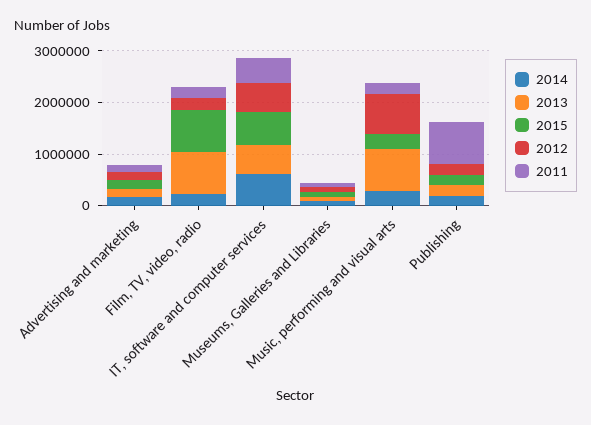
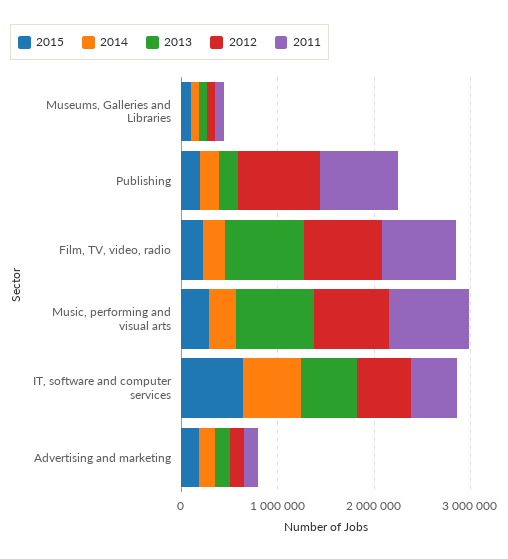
  {
    "2014": {
      "Advertising and marketing": 200000,
      "Film, TV, video, radio": 200000,
      "IT, software and computer services": 600000,
      "Museums, Galleries and Libraries": 0,
      "Music, performing and visual arts": 200000,
      "Publishing": 200000
    },
    "2013": {
      "Advertising and marketing": 200000,
      "Film, TV, video, radio": 800000,
      "IT, software and computer services": 600000,
      "Museums, Galleries and Libraries": 0,
      "Music, performing and visual arts": 800000,
      "Publishing": 200000
    },
    "2015": {
      "Advertising and marketing": 200000,
-     "Film, TV, video, radio": 800000,
+     "Film, TV, video, radio": 200000,
      "IT, software and computer services": 600000,
      "Museums, Galleries and Libraries": 0,
      "Music, performing and visual arts": 200000,
      "Publishing": 200000
    },
    "2012": {
      "Advertising and marketing": 200000,
-     "Film, TV, video, radio": 200000,
+     "Film, TV, video, radio": 800000,
      "IT, software and computer services": 600000,
      "Museums, Galleries and Libraries": 0,
      "Music, performing and visual arts": 800000,
-     "Publishing": 200000
+     "Publishing": 800000
    },
    "2011": {
      "Advertising and marketing": 200000,
-     "Film, TV, video, radio": 200000,
+     "Film, TV, video, radio": 800000,
      "IT, software and computer services": 400000,
      "Museums, Galleries and Libraries": 0,
-     "Music, performing and visual arts": 200000,
+     "Music, performing and visual arts": 800000,
      "Publishing": 800000
    }
  }

